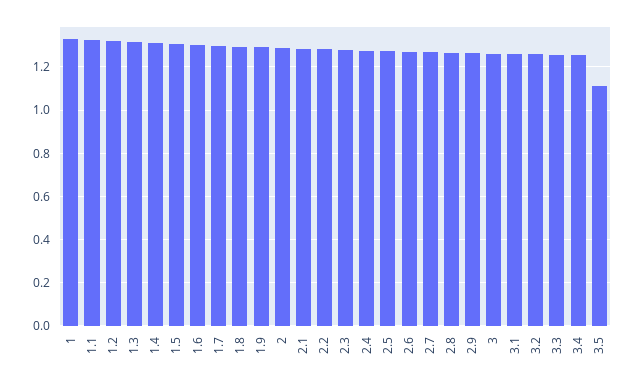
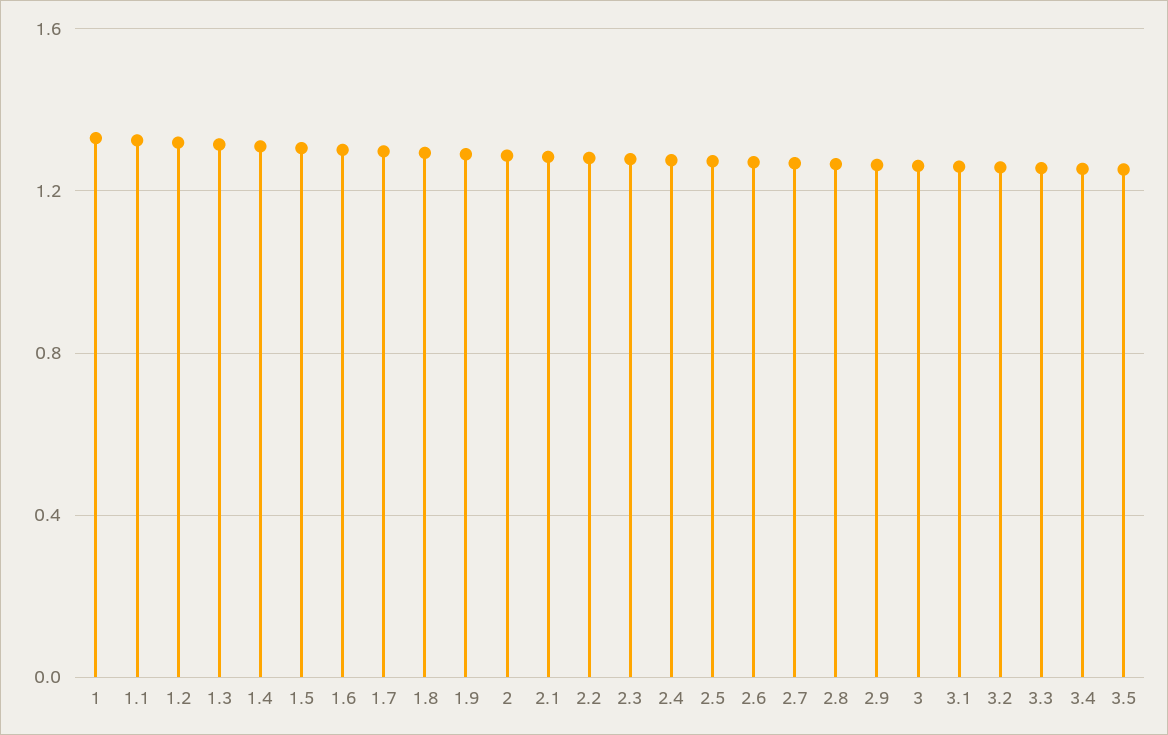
  {
    "1": 1.35,
    "1.1": 1.3,
    "1.2": 1.3,
    "1.3": 1.3,
    "1.4": 1.3,
    "1.5": 1.3,
    "1.6": 1.3,
    "1.7": 1.3,
    "1.8": 1.3,
    "1.9": 1.3,
    "2": 1.3,
    "2.1": 1.3,
    "2.2": 1.3,
    "2.3": 1.3,
    "2.4": 1.3,
    "2.5": 1.25,
    "2.6": 1.25,
    "2.7": 1.25,
    "2.8": 1.25,
    "2.9": 1.25,
    "3": 1.25,
    "3.1": 1.25,
    "3.2": 1.25,
    "3.3": 1.25,
    "3.4": 1.25,
-   "3.5": 1.1
+   "3.5": 1.25
  }

